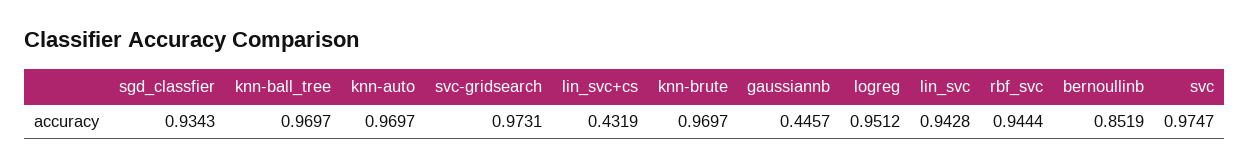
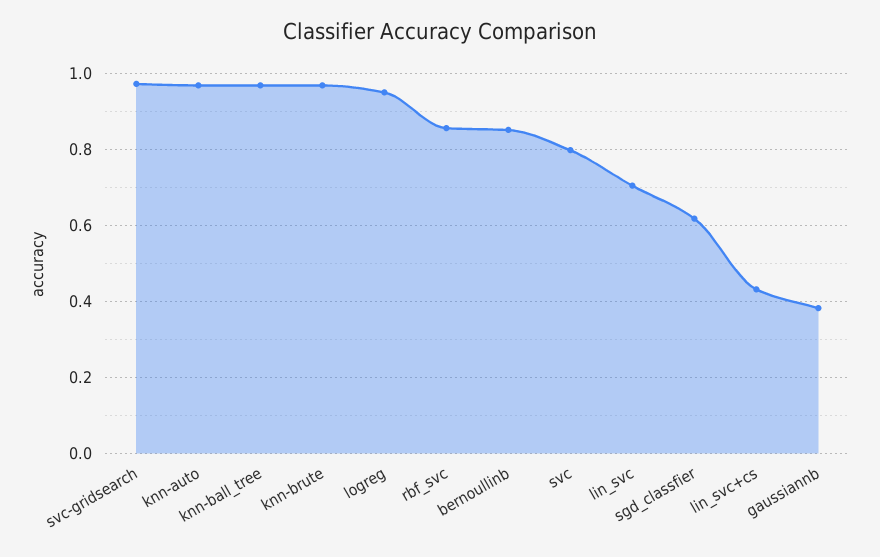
  {
-   "sgd_classfier": 0.9343,
+   "sgd_classfier": 0.62,
    "knn-ball_tree": 0.9697,
    "knn-auto": 0.9697,
    "svc-gridsearch": 0.9731,
    "lin_svc+cs": 0.4319,
    "knn-brute": 0.9697,
-   "gaussiannb": 0.4457,
+   "gaussiannb": 0.38,
    "logreg": 0.9512,
-   "lin_svc": 0.9428,
+   "lin_svc": 0.7,
-   "rbf_svc": 0.9444,
+   "rbf_svc": 0.86,
    "bernoullinb": 0.8519,
-   "svc": 0.9747
+   "svc": 0.8
  }

